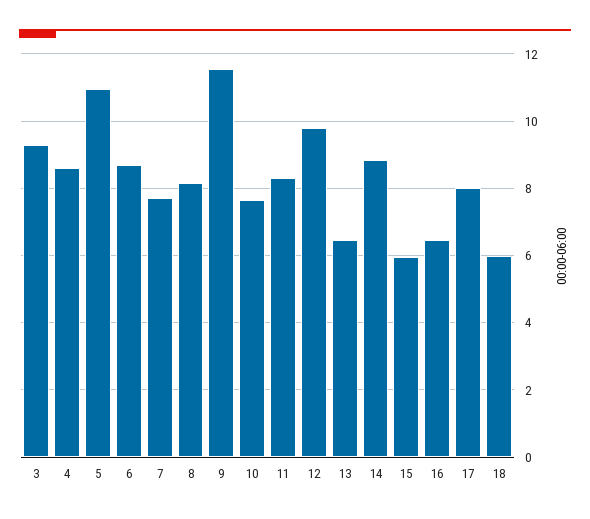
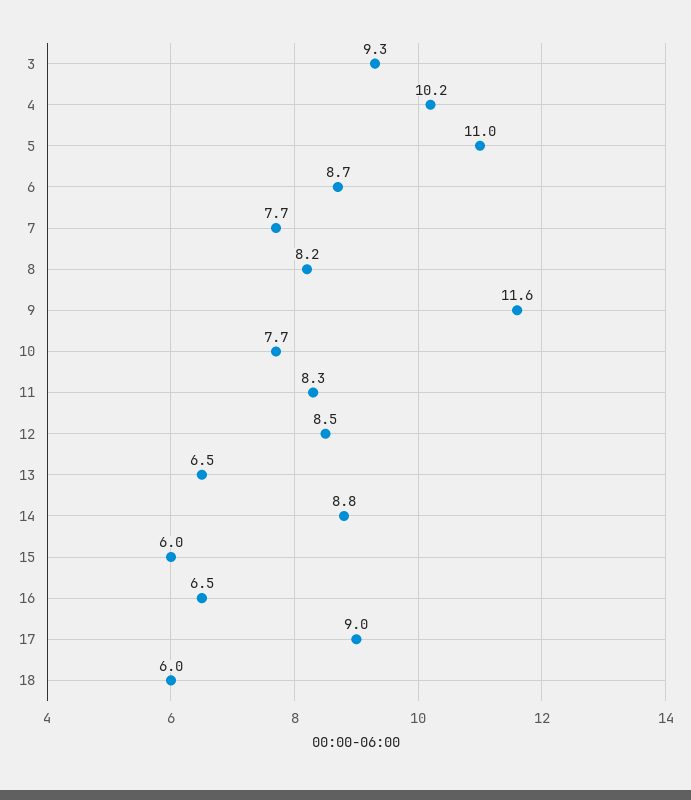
  {
    "3": 9.3,
-   "4": 8.6,
+   "4": 10.2,
    "5": 11,
    "6": 8.7,
    "7": 7.7,
    "8": 8.2,
    "9": 11.6,
    "10": 7.7,
    "11": 8.3,
-   "12": 9.8,
+   "12": 8.5,
    "13": 6.5,
    "14": 8.8,
    "15": 6,
    "16": 6.5,
-   "17": 8,
+   "17": 9,
    "18": 6
  }

